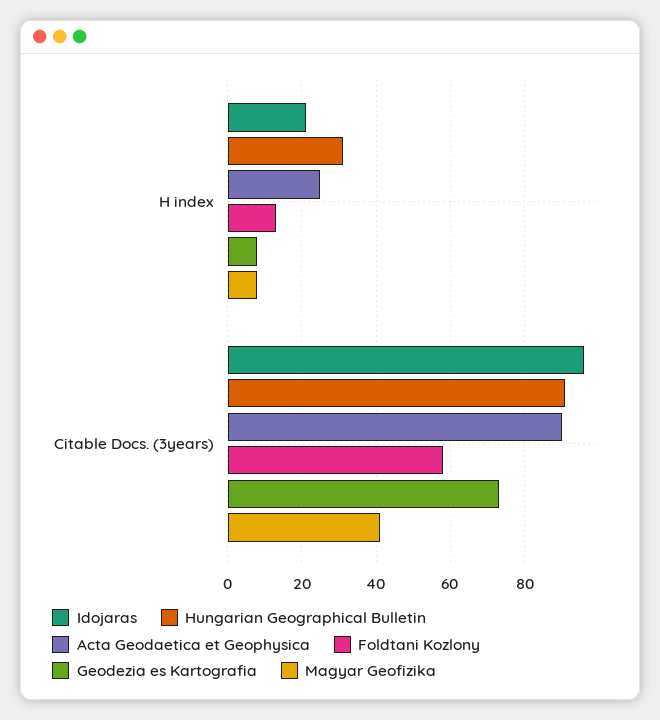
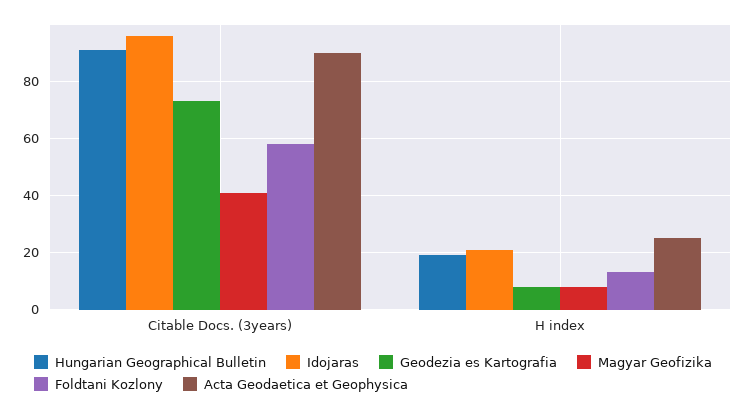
  {
    "Idojaras": {
      "H index": 20,
      "Citable Docs. (3years)": 95
    },
    "Hungarian Geographical Bulletin": {
-     "H index": 30,
+     "H index": 20,
      "Citable Docs. (3years)": 90
    },
    "Acta Geodaetica et Geophysica": {
      "H index": 25,
      "Citable Docs. (3years)": 90
    },
    "Foldtani Kozlony": {
      "H index": 15,
      "Citable Docs. (3years)": 60
    },
    "Geodezia es Kartografia": {
      "H index": 10,
      "Citable Docs. (3years)": 75
    },
    "Magyar Geofizika": {
      "H index": 10,
      "Citable Docs. (3years)": 40
    }
  }

